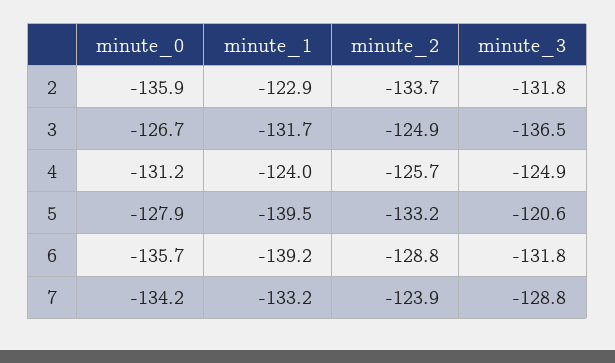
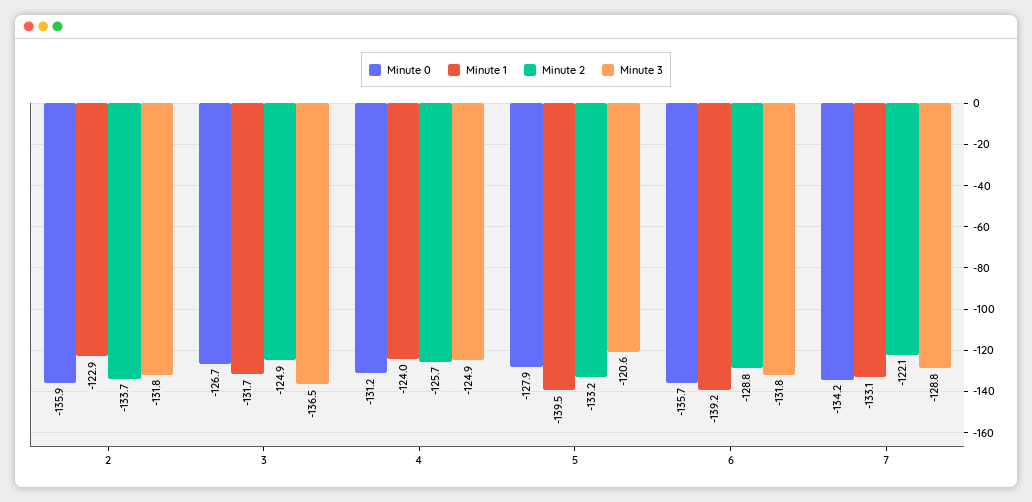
  {
    "minute_0": {
      "2": -135.9,
      "3": -126.7,
      "4": -131.2,
      "5": -127.9,
      "6": -135.7,
      "7": -134.2
    },
    "minute_1": {
      "2": -122.9,
      "3": -131.7,
      "4": -124,
      "5": -139.5,
      "6": -139.2,
-     "7": -133.2
+     "7": -133.1
    },
    "minute_2": {
      "2": -133.7,
      "3": -124.9,
      "4": -125.7,
      "5": -133.2,
      "6": -128.8,
-     "7": -123.9
+     "7": -122.1
    },
    "minute_3": {
      "2": -131.8,
      "3": -136.5,
      "4": -124.9,
      "5": -120.6,
      "6": -131.8,
      "7": -128.8
    }
  }

